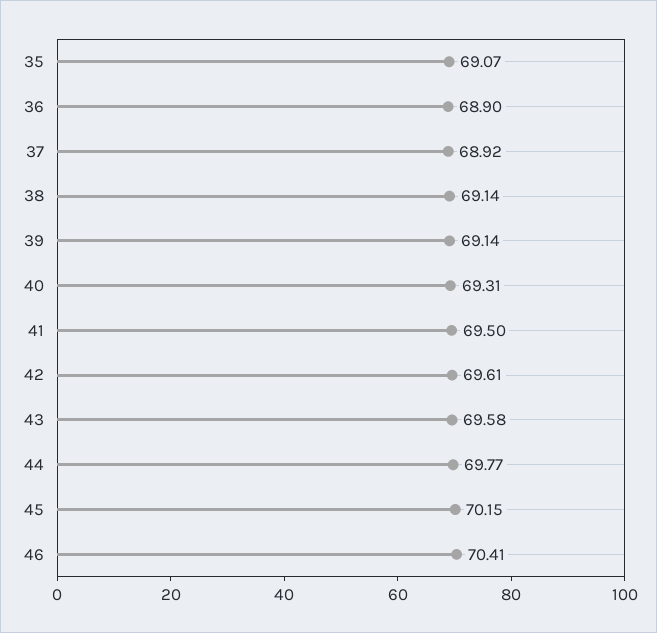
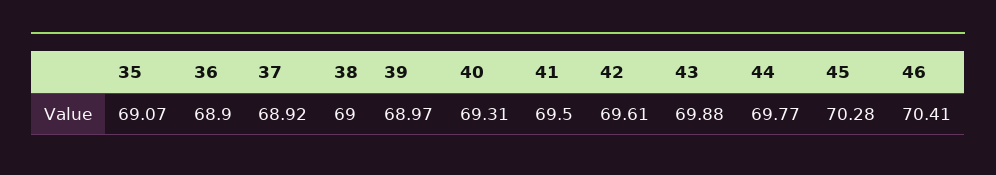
  {
    "35": 69.07,
    "36": 68.9,
    "37": 68.92,
-   "38": 69.14,
+   "38": 69,
-   "39": 69.14,
+   "39": 68.97,
    "40": 69.31,
    "41": 69.5,
    "42": 69.61,
-   "43": 69.58,
+   "43": 69.88,
    "44": 69.77,
-   "45": 70.15,
+   "45": 70.28,
    "46": 70.41
  }

